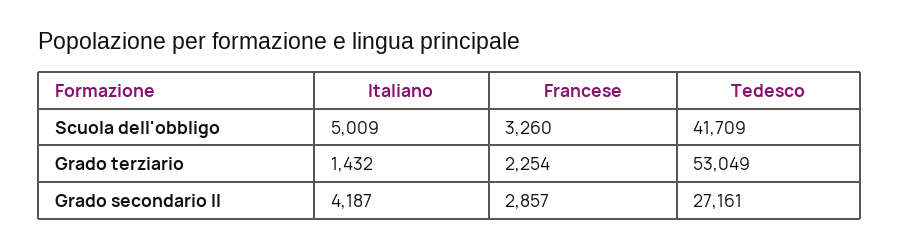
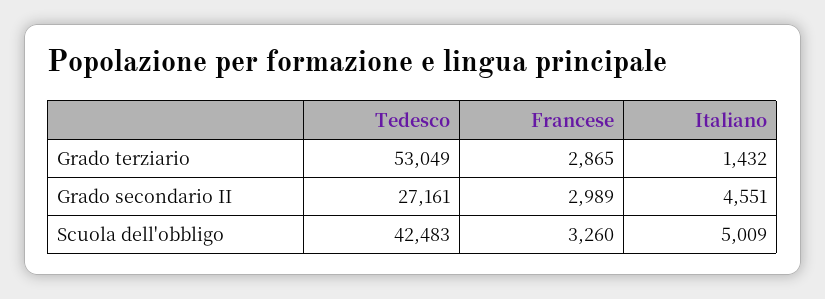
  {
    "Italiano": {
      "Scuola dell'obbligo": 5009,
      "Grado terziario": 1432,
-     "Grado secondario II": 4187
+     "Grado secondario II": 4551
    },
    "Francese": {
      "Scuola dell'obbligo": 3260,
-     "Grado terziario": 2254,
+     "Grado terziario": 2865,
-     "Grado secondario II": 2857
+     "Grado secondario II": 2989
    },
    "Tedesco": {
-     "Scuola dell'obbligo": 41709,
+     "Scuola dell'obbligo": 42483,
      "Grado terziario": 53049,
      "Grado secondario II": 27161
    }
  }

